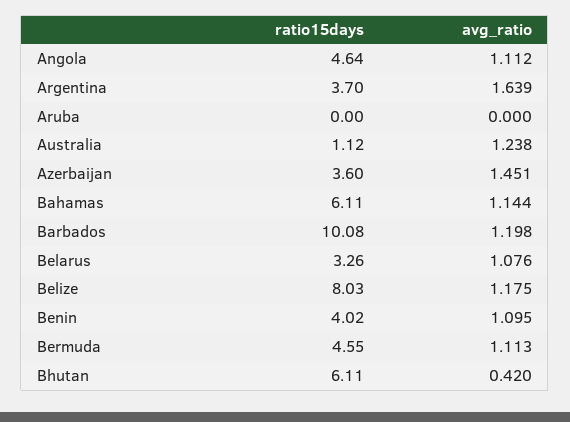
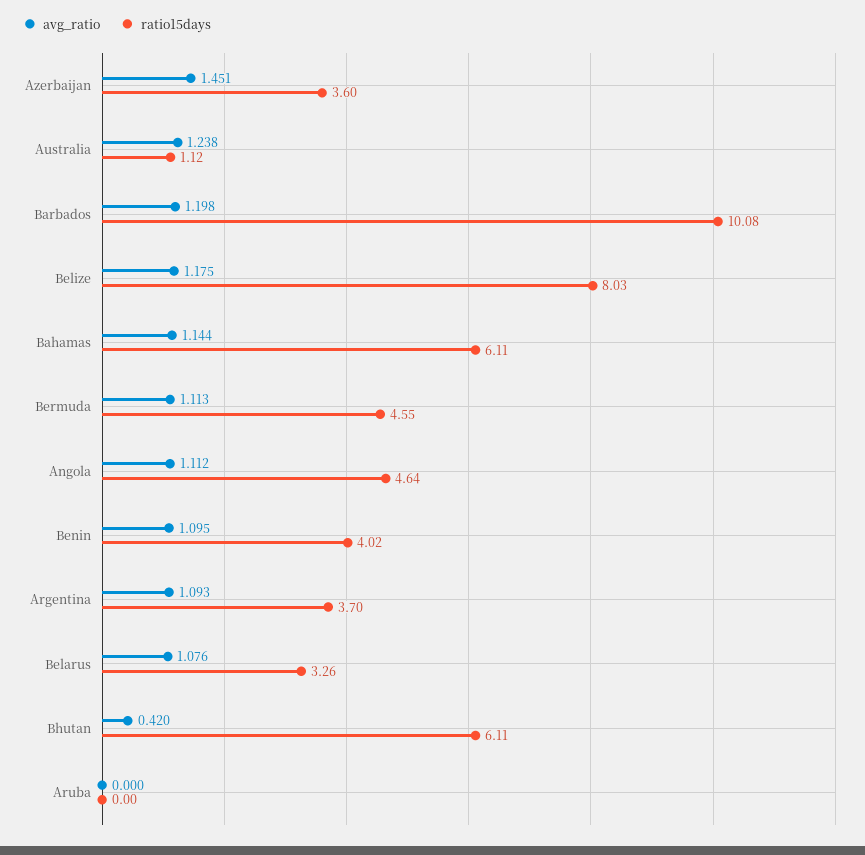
  {
    "ratio15days": {
      "Angola": 4.64,
      "Argentina": 3.7,
      "Aruba": 0,
      "Australia": 1.12,
      "Azerbaijan": 3.6,
      "Bahamas": 6.11,
      "Barbados": 10.08,
      "Belarus": 3.26,
      "Belize": 8.03,
      "Benin": 4.02,
      "Bermuda": 4.55,
      "Bhutan": 6.11
    },
    "avg_ratio": {
      "Angola": 1.112,
-     "Argentina": 1.639,
+     "Argentina": 1.093,
      "Aruba": 0,
      "Australia": 1.238,
      "Azerbaijan": 1.451,
      "Bahamas": 1.144,
      "Barbados": 1.198,
      "Belarus": 1.076,
      "Belize": 1.175,
      "Benin": 1.095,
      "Bermuda": 1.113,
      "Bhutan": 0.42
    }
  }

